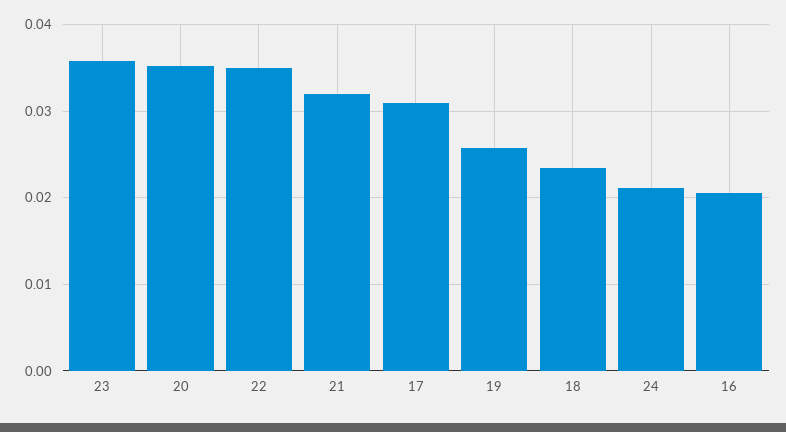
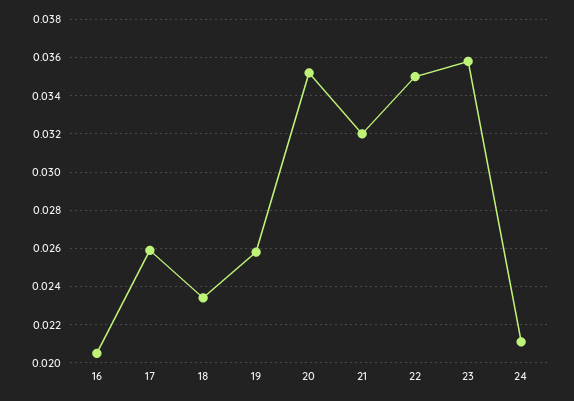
  {
    "23": 0.036,
    "20": 0.035,
    "22": 0.035,
    "21": 0.032,
-   "17": 0.031,
+   "17": 0.026,
    "19": 0.026,
    "18": 0.0235,
    "24": 0.021,
    "16": 0.0205
  }

